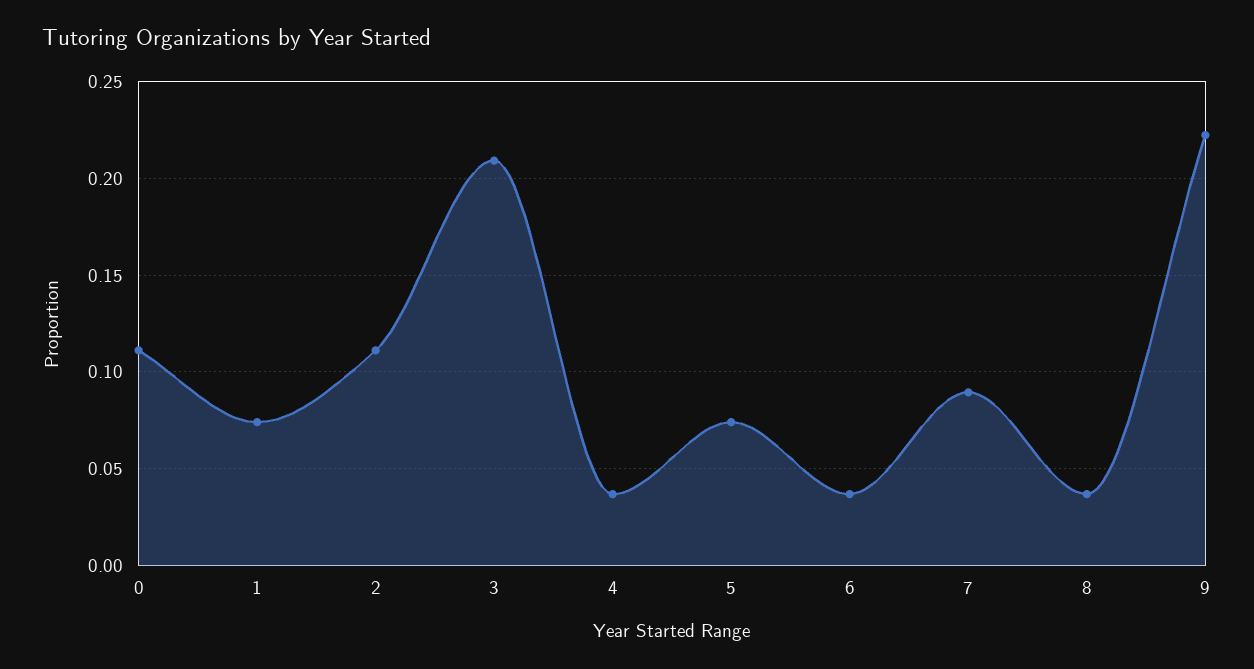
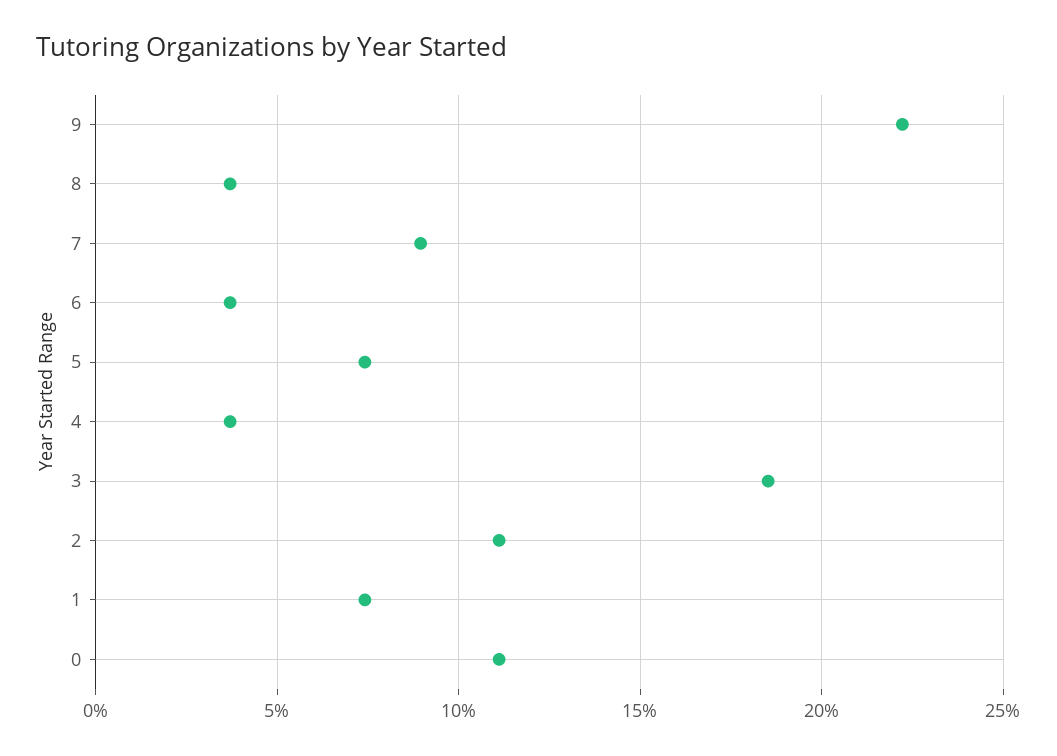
  {
    "0": 0.11,
    "1": 0.075,
    "2": 0.11,
-   "3": 0.21,
+   "3": 0.185,
    "4": 0.035,
    "5": 0.075,
    "6": 0.035,
    "7": 0.09,
    "8": 0.035,
    "9": 0.22
  }

